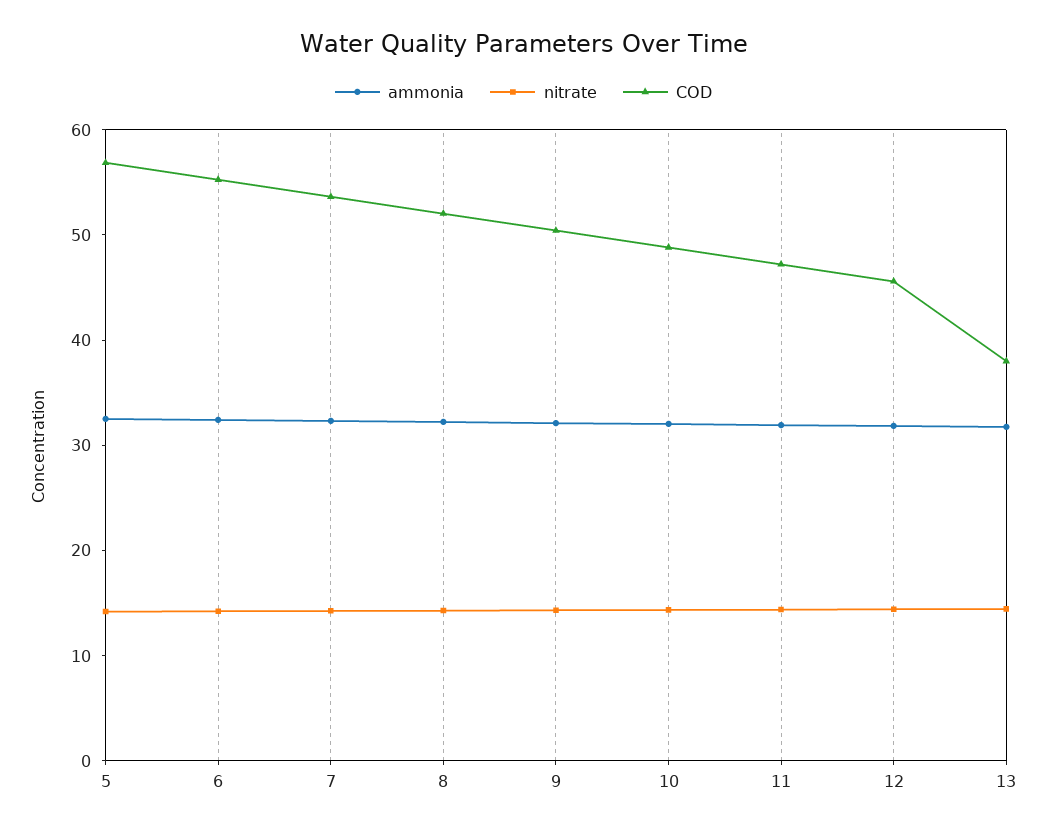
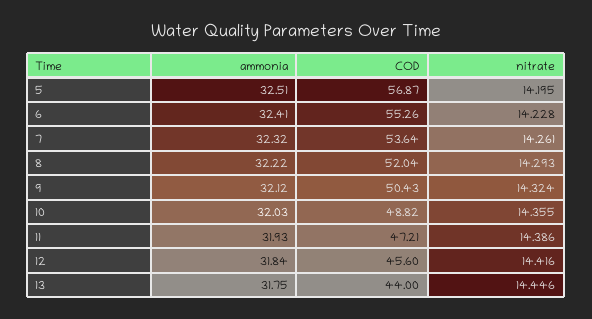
  {
    "ammonia": {
      "5": 32.51,
      "6": 32.41,
      "7": 32.32,
      "8": 32.22,
      "9": 32.12,
      "10": 32.03,
      "11": 31.93,
      "12": 31.84,
      "13": 31.75
    },
    "nitrate": {
      "5": 14.195,
      "6": 14.228,
      "7": 14.261,
      "8": 14.293,
      "9": 14.324,
      "10": 14.355,
      "11": 14.386,
      "12": 14.416,
      "13": 14.446
    },
    "COD": {
      "5": 56.87,
      "6": 55.26,
      "7": 53.64,
      "8": 52.04,
      "9": 50.43,
      "10": 48.82,
      "11": 47.21,
      "12": 45.6,
-     "13": 38
+     "13": 44
    }
  }

